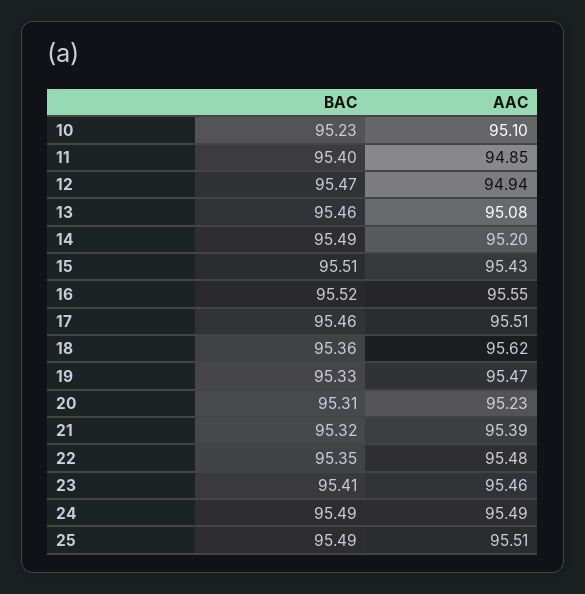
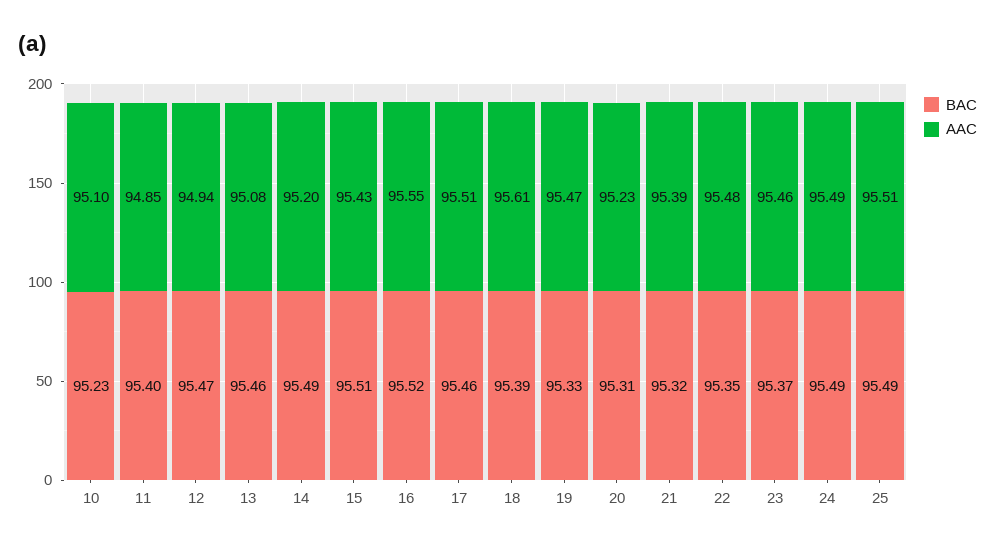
  {
    "BAC": {
      "10": 95.23,
      "11": 95.4,
      "12": 95.47,
      "13": 95.46,
      "14": 95.49,
      "15": 95.51,
      "16": 95.52,
      "17": 95.46,
-     "18": 95.36,
+     "18": 95.39,
      "19": 95.33,
      "20": 95.31,
      "21": 95.32,
      "22": 95.35,
-     "23": 95.41,
+     "23": 95.37,
      "24": 95.49,
      "25": 95.49
    },
    "AAC": {
      "10": 95.1,
      "11": 94.85,
      "12": 94.94,
      "13": 95.08,
      "14": 95.2,
      "15": 95.43,
      "16": 95.55,
      "17": 95.51,
-     "18": 95.62,
+     "18": 95.61,
      "19": 95.47,
      "20": 95.23,
      "21": 95.39,
      "22": 95.48,
      "23": 95.46,
      "24": 95.49,
      "25": 95.51
    }
  }

